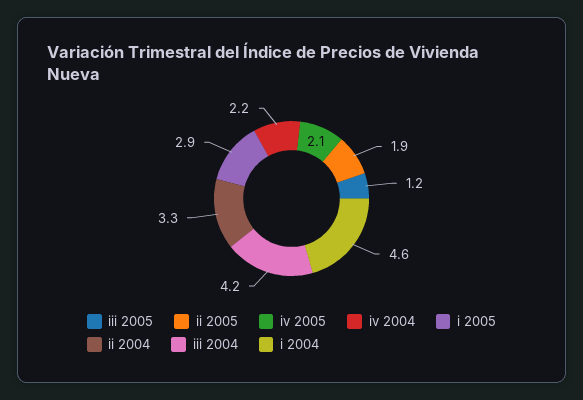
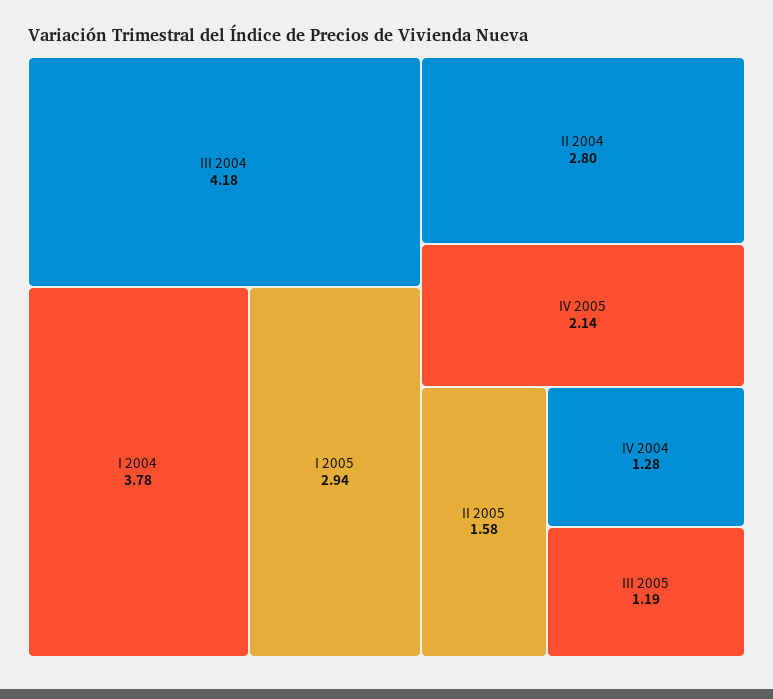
  {
    "iii 2005": 1.19,
-   "ii 2005": 1.9,
+   "ii 2005": 1.58,
    "iv 2005": 2.14,
-   "iv 2004": 2.2,
+   "iv 2004": 1.28,
    "i 2005": 2.94,
-   "ii 2004": 3.3,
+   "ii 2004": 2.8,
    "iii 2004": 4.18,
-   "i 2004": 4.6
+   "i 2004": 3.78
  }

